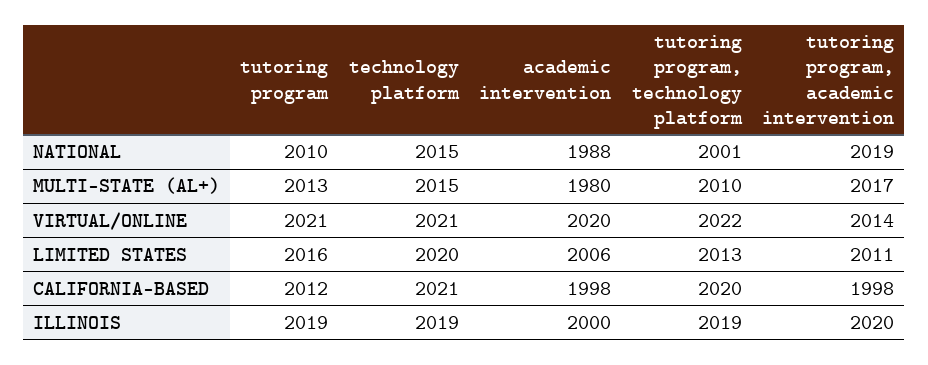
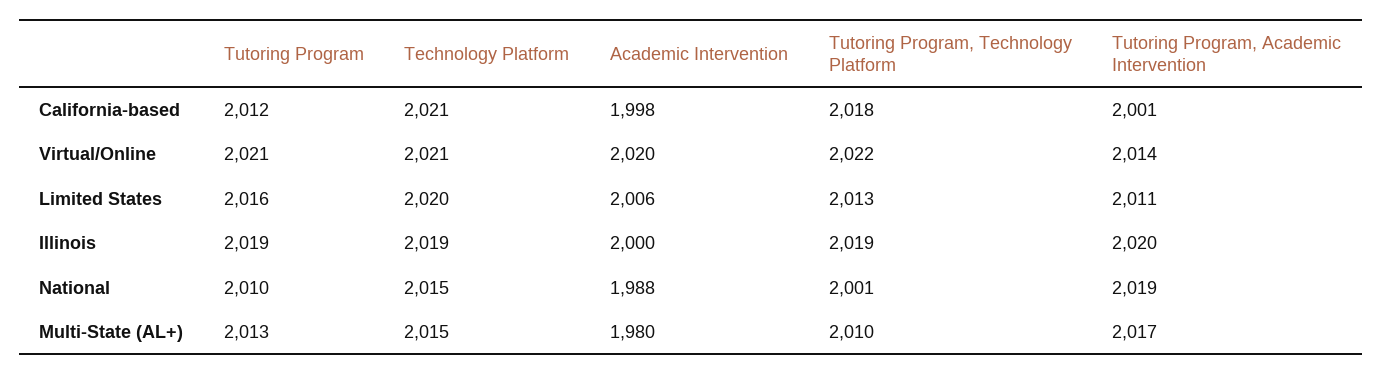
  {
    "tutoring program": {
      "NATIONAL": 2010,
      "MULTI-STATE (AL+)": 2013,
      "VIRTUAL/ONLINE": 2021,
      "LIMITED STATES": 2016,
      "CALIFORNIA-BASED": 2012,
      "ILLINOIS": 2019
    },
    "technology platform": {
      "NATIONAL": 2015,
      "MULTI-STATE (AL+)": 2015,
      "VIRTUAL/ONLINE": 2021,
      "LIMITED STATES": 2020,
      "CALIFORNIA-BASED": 2021,
      "ILLINOIS": 2019
    },
    "academic intervention": {
      "NATIONAL": 1988,
      "MULTI-STATE (AL+)": 1980,
      "VIRTUAL/ONLINE": 2020,
      "LIMITED STATES": 2006,
      "CALIFORNIA-BASED": 1998,
      "ILLINOIS": 2000
    },
    "tutoring program, technology platform": {
      "NATIONAL": 2001,
      "MULTI-STATE (AL+)": 2010,
      "VIRTUAL/ONLINE": 2022,
      "LIMITED STATES": 2013,
-     "CALIFORNIA-BASED": 2020,
+     "CALIFORNIA-BASED": 2018,
      "ILLINOIS": 2019
    },
    "tutoring program, academic intervention": {
      "NATIONAL": 2019,
      "MULTI-STATE (AL+)": 2017,
      "VIRTUAL/ONLINE": 2014,
      "LIMITED STATES": 2011,
-     "CALIFORNIA-BASED": 1998,
+     "CALIFORNIA-BASED": 2001,
      "ILLINOIS": 2020
    }
  }

